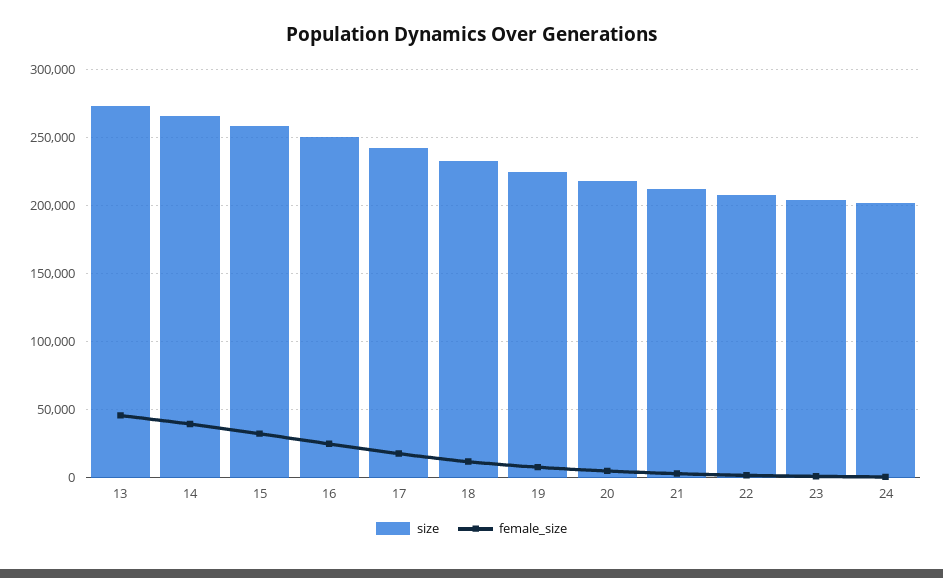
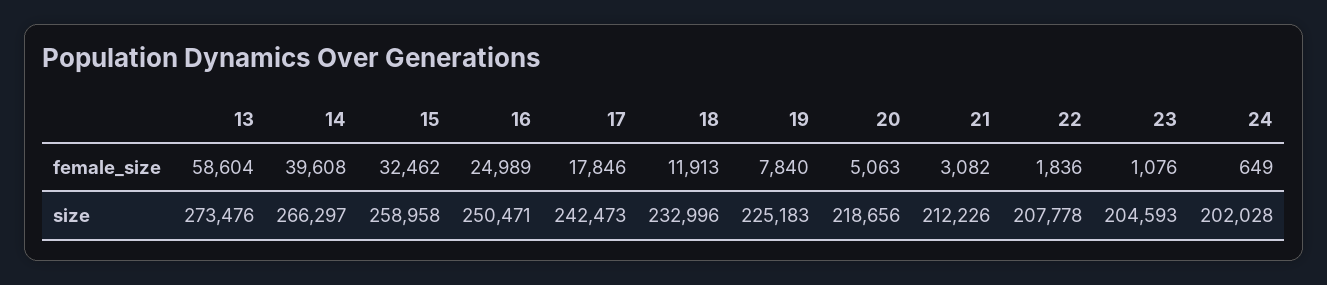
  {
    "size": {
      "13": 273476,
      "14": 266297,
      "15": 258958,
      "16": 250471,
      "17": 242473,
      "18": 232996,
      "19": 225183,
      "20": 218656,
      "21": 212226,
      "22": 207778,
      "23": 204593,
      "24": 202028
    },
    "female_size": {
-     "13": 45000,
+     "13": 58604,
      "14": 39608,
      "15": 32462,
      "16": 24989,
      "17": 17846,
      "18": 11913,
      "19": 7840,
      "20": 5063,
      "21": 3082,
      "22": 1836,
      "23": 1076,
      "24": 649
    }
  }

